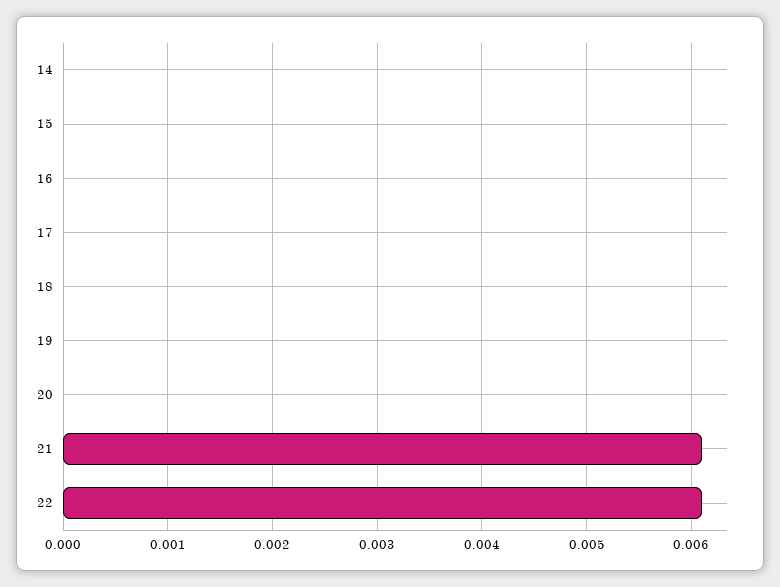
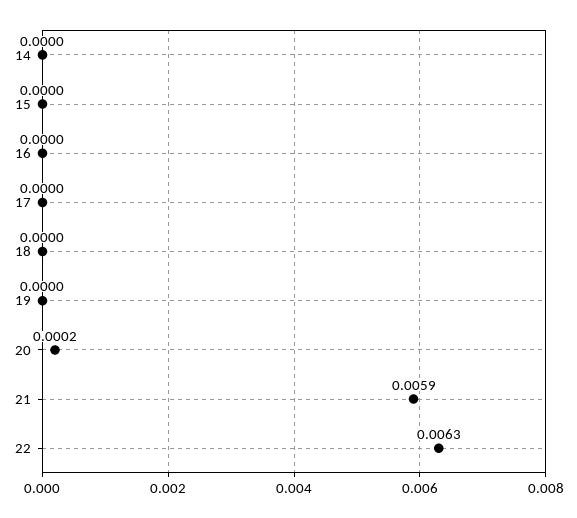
  {
    "14": 0,
    "15": 0,
    "16": 0,
    "17": 0,
    "18": 0,
    "19": 0,
-   "20": 0,
+   "20": 0.0002,
-   "21": 0.0061,
+   "21": 0.0059,
-   "22": 0.0061
+   "22": 0.0063
  }

